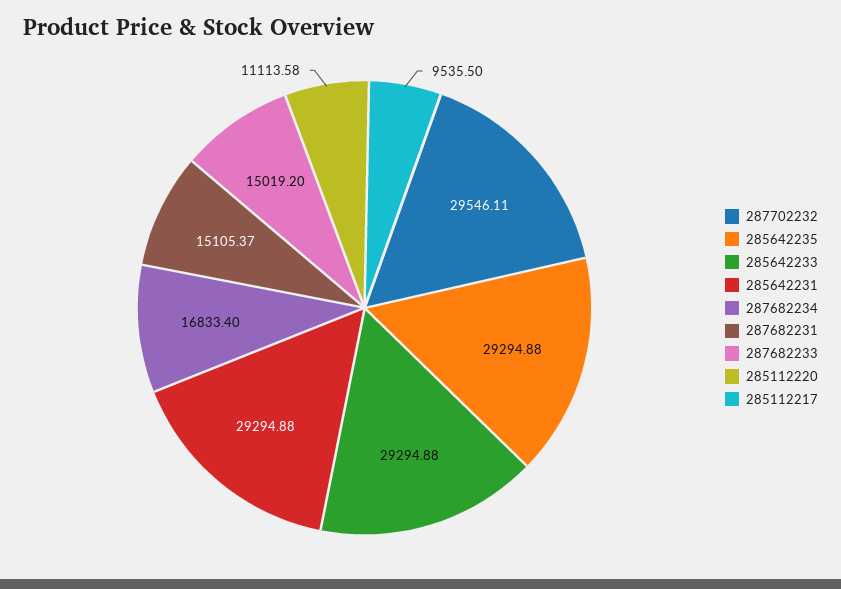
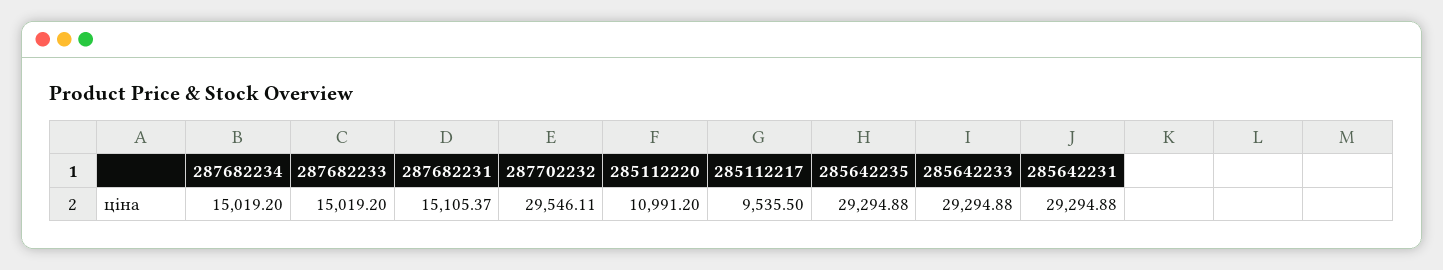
  {
    "287702232": 29546.11,
    "285642235": 29294.88,
    "285642233": 29294.88,
    "285642231": 29294.88,
-   "287682234": 16833.4,
+   "287682234": 15019.2,
    "287682231": 15105.37,
    "287682233": 15019.2,
-   "285112220": 11113.58,
+   "285112220": 10991.2,
    "285112217": 9535.5
  }

